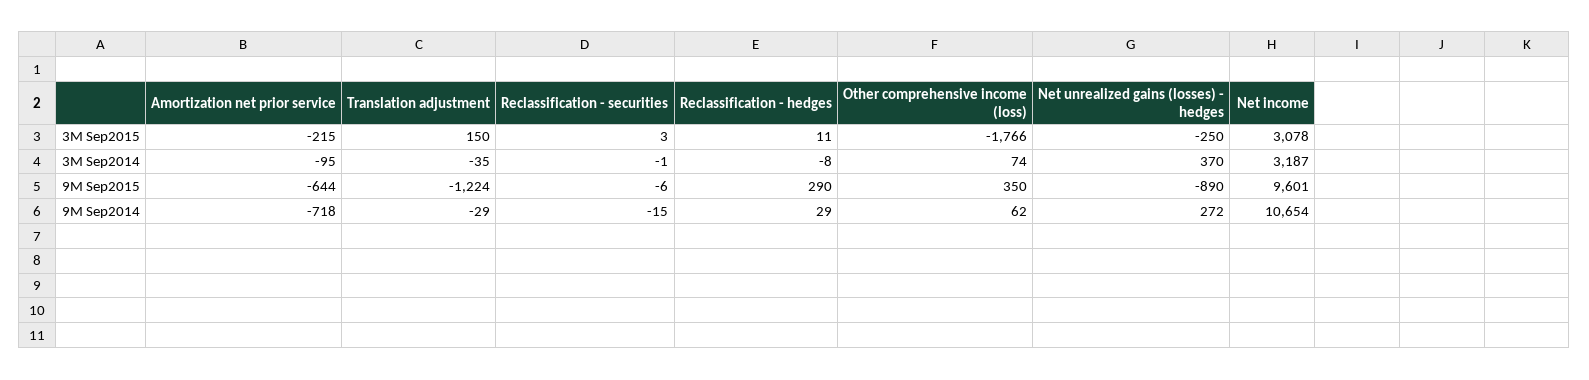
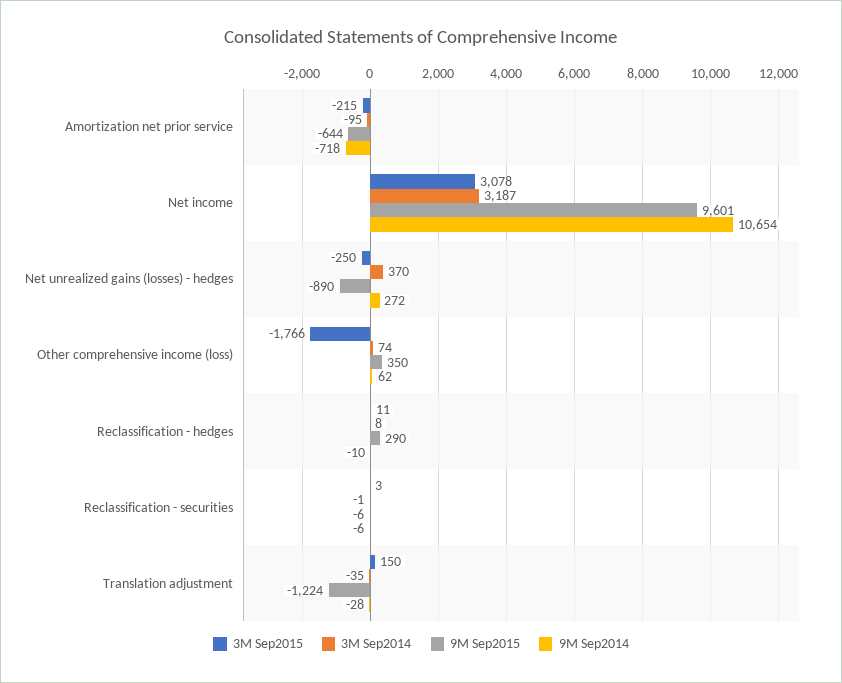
  {
    "3M Sep2015": {
      "Amortization net prior service": -215,
      "Translation adjustment": 150,
      "Reclassification - securities": 3,
      "Reclassification - hedges": 11,
      "Other comprehensive income (loss)": -1766,
      "Net unrealized gains (losses) - hedges": -250,
      "Net income": 3078
    },
    "3M Sep2014": {
      "Amortization net prior service": -95,
      "Translation adjustment": -35,
      "Reclassification - securities": -1,
-     "Reclassification - hedges": -8,
+     "Reclassification - hedges": 8,
      "Other comprehensive income (loss)": 74,
      "Net unrealized gains (losses) - hedges": 370,
      "Net income": 3187
    },
    "9M Sep2015": {
      "Amortization net prior service": -644,
      "Translation adjustment": -1224,
      "Reclassification - securities": -6,
      "Reclassification - hedges": 290,
      "Other comprehensive income (loss)": 350,
      "Net unrealized gains (losses) - hedges": -890,
      "Net income": 9601
    },
    "9M Sep2014": {
      "Amortization net prior service": -718,
-     "Translation adjustment": -29,
+     "Translation adjustment": -28,
-     "Reclassification - securities": -15,
+     "Reclassification - securities": -6,
-     "Reclassification - hedges": 29,
+     "Reclassification - hedges": -10,
      "Other comprehensive income (loss)": 62,
      "Net unrealized gains (losses) - hedges": 272,
      "Net income": 10654
    }
  }

